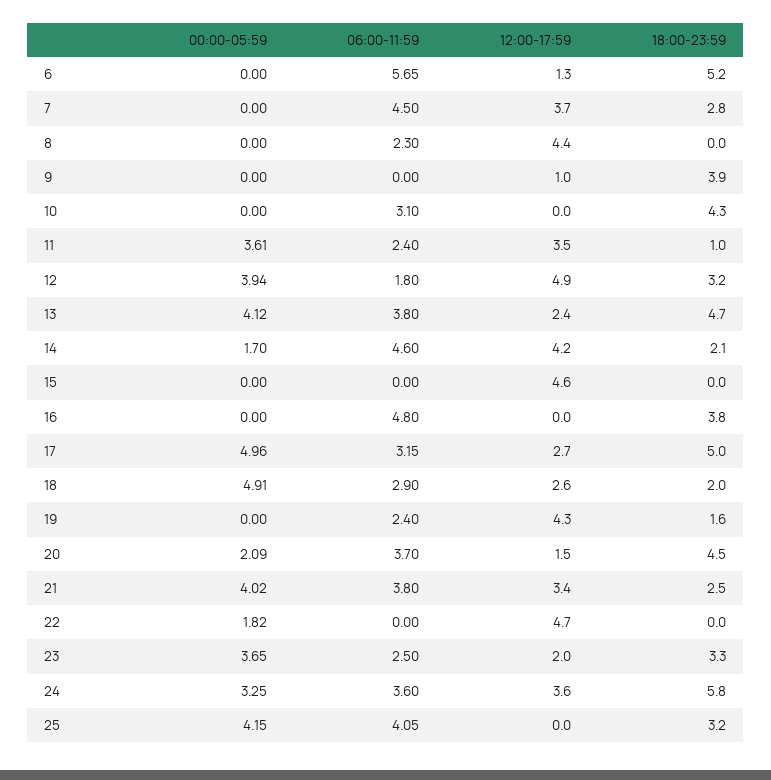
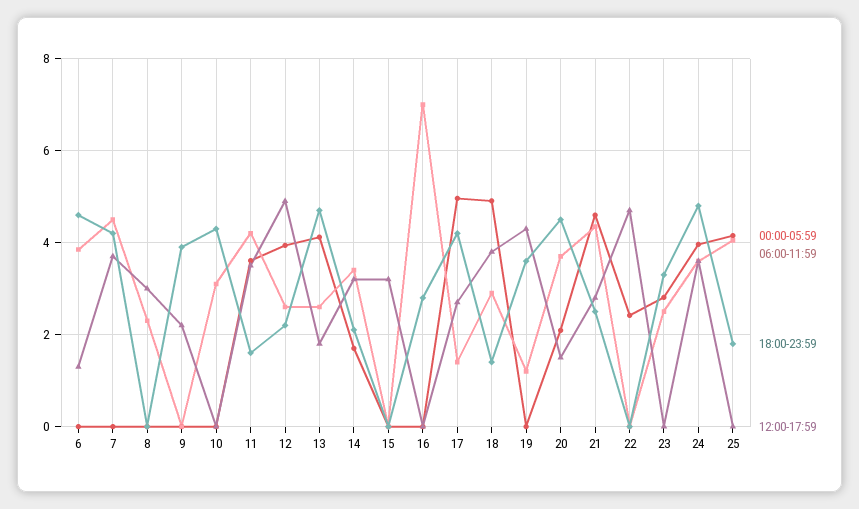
  {
    "00:00-05:59": {
      "6": 0,
      "7": 0,
      "8": 0,
      "9": 0,
      "10": 0,
      "11": 3.61,
      "12": 3.94,
      "13": 4.12,
      "14": 1.7,
      "15": 0,
      "16": 0,
      "17": 4.96,
      "18": 4.91,
      "19": 0,
      "20": 2.09,
-     "21": 4.02,
+     "21": 4.6,
-     "22": 1.82,
+     "22": 2.4,
-     "23": 3.65,
+     "23": 2.8,
-     "24": 3.25,
+     "24": 4,
      "25": 4.15
    },
    "06:00-11:59": {
-     "6": 5.65,
+     "6": 3.8,
      "7": 4.5,
      "8": 2.3,
      "9": 0,
      "10": 3.1,
-     "11": 2.4,
+     "11": 4.2,
-     "12": 1.8,
+     "12": 2.6,
-     "13": 3.8,
+     "13": 2.6,
-     "14": 4.6,
+     "14": 3.4,
      "15": 0,
-     "16": 4.8,
+     "16": 7,
-     "17": 3.15,
+     "17": 1.4,
      "18": 2.9,
-     "19": 2.4,
+     "19": 1.2,
      "20": 3.7,
-     "21": 3.8,
+     "21": 4.4,
      "22": 0,
      "23": 2.5,
      "24": 3.6,
      "25": 4.05
    },
    "12:00-17:59": {
      "6": 1.3,
      "7": 3.7,
-     "8": 4.4,
+     "8": 3,
-     "9": 1,
+     "9": 2.2,
      "10": 0,
      "11": 3.5,
      "12": 4.9,
-     "13": 2.4,
+     "13": 1.8,
-     "14": 4.2,
+     "14": 3.2,
-     "15": 4.6,
+     "15": 3.2,
      "16": 0,
      "17": 2.7,
-     "18": 2.6,
+     "18": 3.8,
      "19": 4.3,
      "20": 1.5,
-     "21": 3.4,
+     "21": 2.8,
      "22": 4.7,
-     "23": 2,
+     "23": 0,
      "24": 3.6,
      "25": 0
    },
    "18:00-23:59": {
-     "6": 5.2,
+     "6": 4.6,
-     "7": 2.8,
+     "7": 4.2,
      "8": 0,
      "9": 3.9,
      "10": 4.3,
-     "11": 1,
+     "11": 1.6,
-     "12": 3.2,
+     "12": 2.2,
      "13": 4.7,
      "14": 2.1,
      "15": 0,
-     "16": 3.8,
+     "16": 2.8,
-     "17": 5,
+     "17": 4.2,
-     "18": 2,
+     "18": 1.4,
-     "19": 1.6,
+     "19": 3.6,
      "20": 4.5,
      "21": 2.5,
      "22": 0,
      "23": 3.3,
-     "24": 5.8,
+     "24": 4.8,
-     "25": 3.2
+     "25": 1.8
    }
  }

